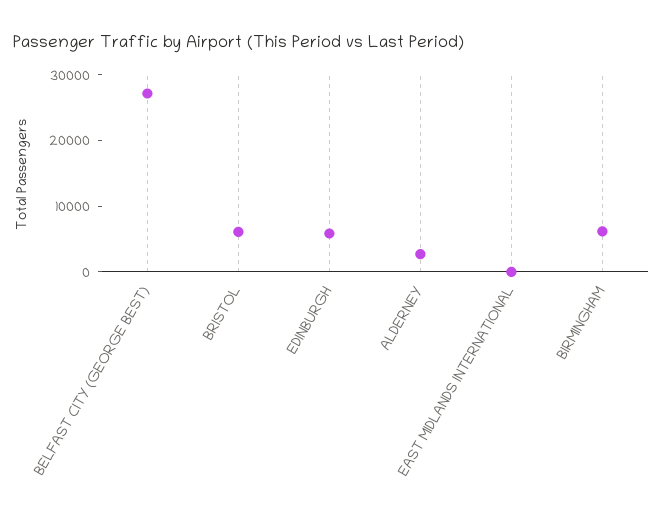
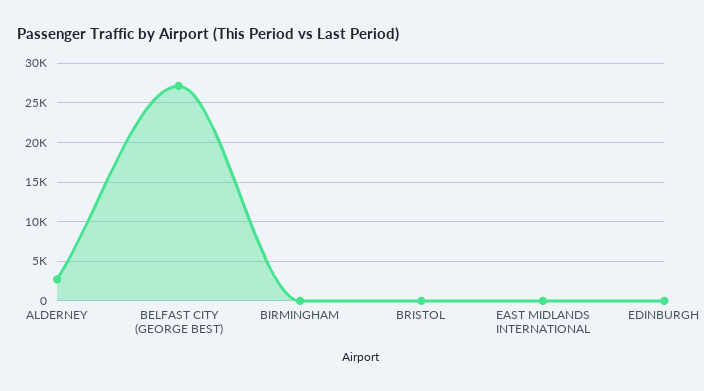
  {
    "BELFAST CITY (GEORGE BEST)": 27000,
-   "BRISTOL": 6000,
+   "BRISTOL": 0,
-   "EDINBURGH": 6000,
+   "EDINBURGH": 0,
    "ALDERNEY": 3000,
    "EAST MIDLANDS INTERNATIONAL": 0,
-   "BIRMINGHAM": 6000
+   "BIRMINGHAM": 0
  }

